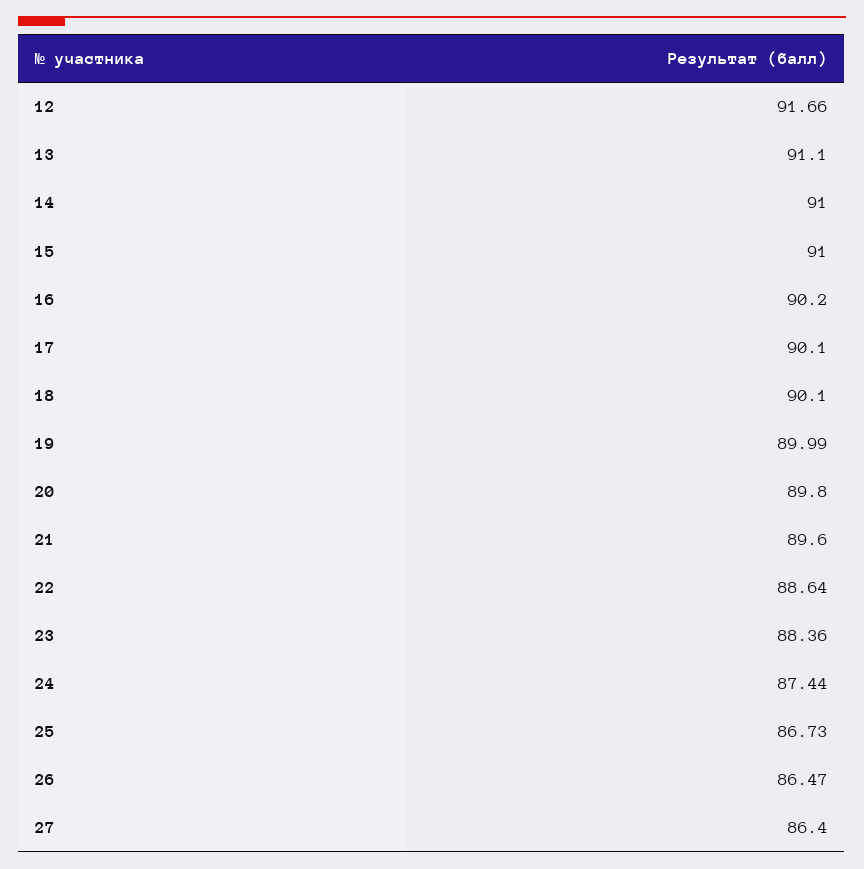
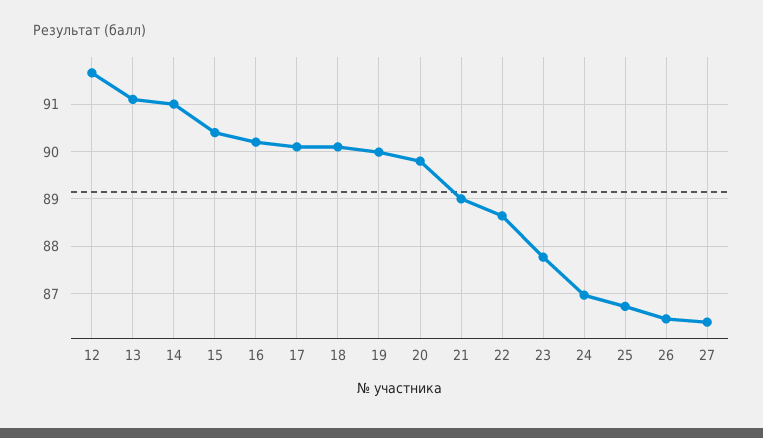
  {
    "12": 91.66,
    "13": 91.1,
    "14": 91,
-   "15": 91,
+   "15": 90.4,
    "16": 90.2,
    "17": 90.1,
    "18": 90.1,
    "19": 89.99,
    "20": 89.8,
-   "21": 89.6,
+   "21": 89,
    "22": 88.64,
-   "23": 88.36,
+   "23": 87.8,
-   "24": 87.44,
+   "24": 87,
    "25": 86.73,
    "26": 86.47,
    "27": 86.4
  }

